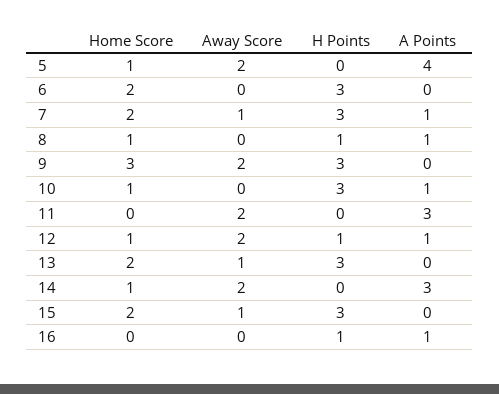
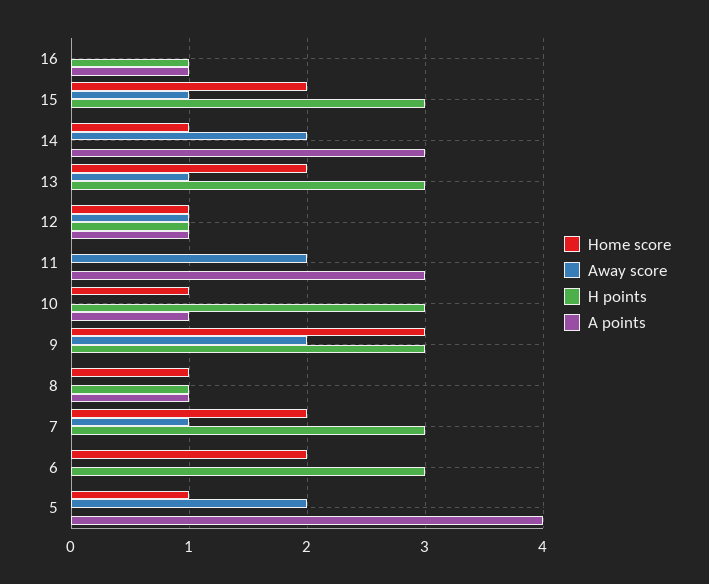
  {
    "Home Score": {
      "5": 1,
      "6": 2,
      "7": 2,
      "8": 1,
      "9": 3,
      "10": 1,
      "11": 0,
      "12": 1,
      "13": 2,
      "14": 1,
      "15": 2,
      "16": 0
    },
    "Away Score": {
      "5": 2,
      "6": 0,
      "7": 1,
      "8": 0,
      "9": 2,
      "10": 0,
      "11": 2,
-     "12": 2,
+     "12": 1,
      "13": 1,
      "14": 2,
      "15": 1,
      "16": 0
    },
    "H Points": {
      "5": 0,
      "6": 3,
      "7": 3,
      "8": 1,
      "9": 3,
      "10": 3,
      "11": 0,
      "12": 1,
      "13": 3,
      "14": 0,
      "15": 3,
      "16": 1
    },
    "A Points": {
      "5": 4,
      "6": 0,
-     "7": 1,
+     "7": 0,
      "8": 1,
      "9": 0,
      "10": 1,
      "11": 3,
      "12": 1,
      "13": 0,
      "14": 3,
      "15": 0,
      "16": 1
    }
  }

